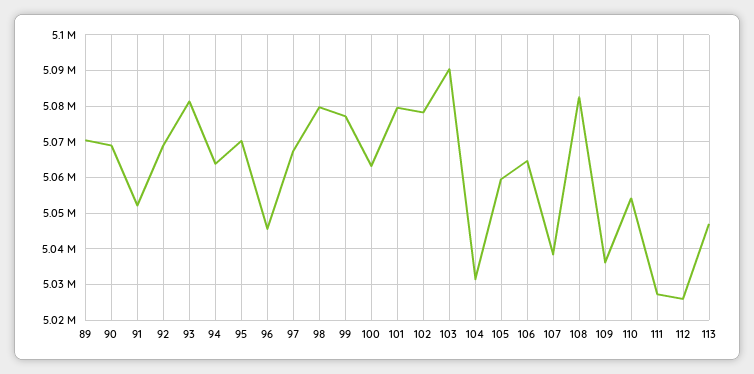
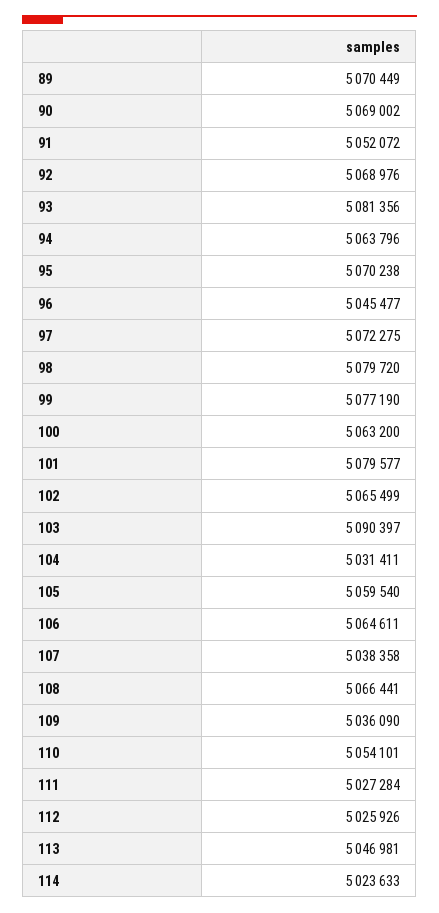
  {
    "89": 5070449,
    "90": 5069002,
    "91": 5052072,
    "92": 5068976,
    "93": 5081356,
    "94": 5063796,
    "95": 5070238,
    "96": 5045477,
-   "97": 5068000,
+   "97": 5072275,
    "98": 5079720,
    "99": 5077190,
    "100": 5063200,
    "101": 5079577,
-   "102": 5078000,
+   "102": 5065499,
    "103": 5090397,
    "104": 5031411,
    "105": 5059540,
    "106": 5064611,
    "107": 5038358,
-   "108": 5082000,
+   "108": 5066441,
    "109": 5036090,
    "110": 5054101,
    "111": 5027284,
    "112": 5025926,
-   "113": 5046981
+   "113": 5046981,
+   "114": 5023633
  }

